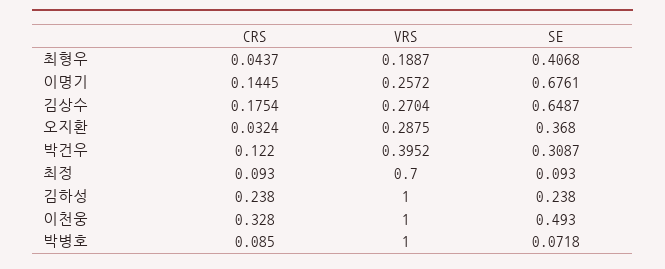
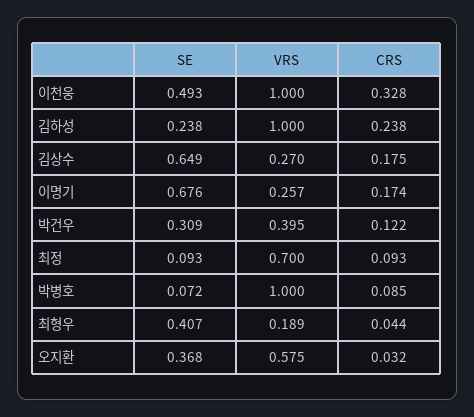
  {
    "CRS": {
      "최형우": 0.0437,
-     "이명기": 0.1445,
+     "이명기": 0.174,
      "김상수": 0.1754,
      "오지환": 0.0324,
      "박건우": 0.122,
      "최정": 0.093,
      "김하성": 0.238,
      "이천웅": 0.328,
      "박병호": 0.085
    },
    "VRS": {
      "최형우": 0.1887,
      "이명기": 0.2572,
      "김상수": 0.2704,
-     "오지환": 0.2875,
+     "오지환": 0.575,
      "박건우": 0.3952,
      "최정": 0.7,
      "김하성": 1,
      "이천웅": 1,
      "박병호": 1
    },
    "SE": {
      "최형우": 0.4068,
      "이명기": 0.6761,
      "김상수": 0.6487,
      "오지환": 0.368,
      "박건우": 0.3087,
      "최정": 0.093,
      "김하성": 0.238,
      "이천웅": 0.493,
      "박병호": 0.0718
    }
  }

